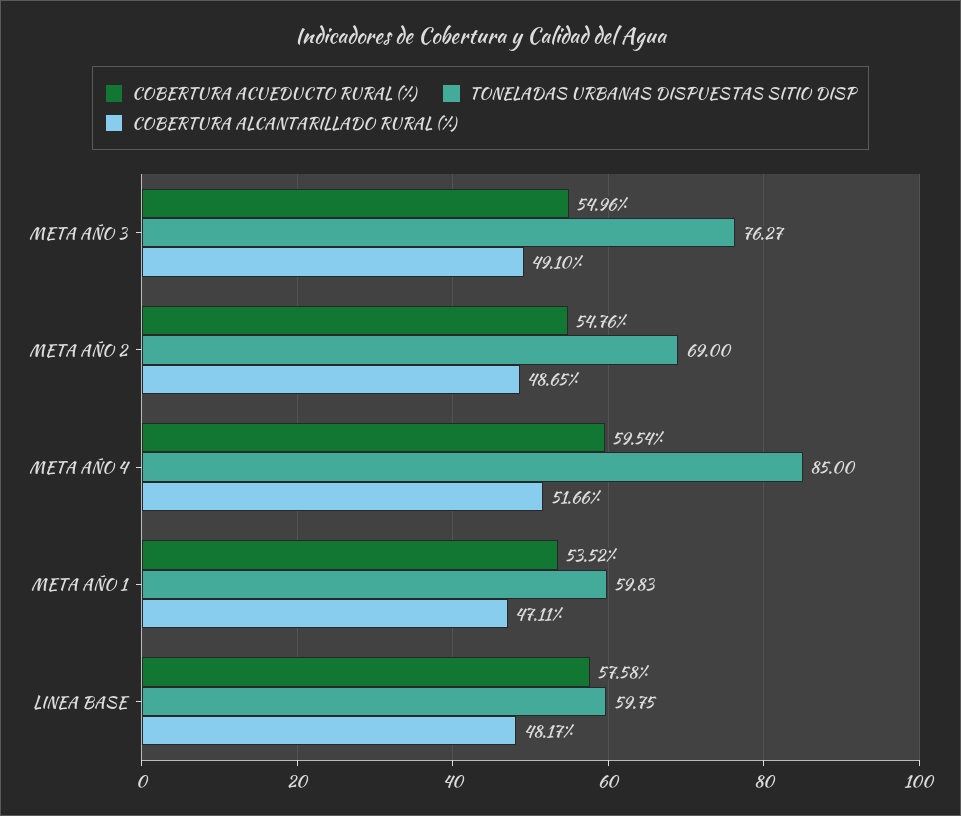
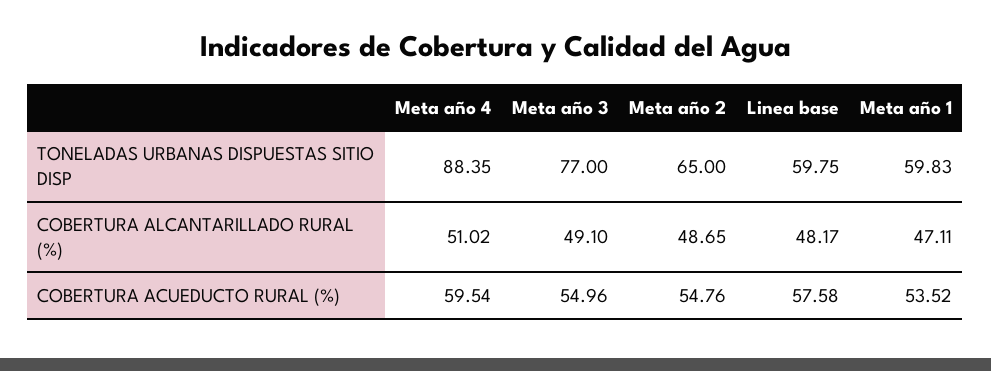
  {
    "COBERTURA ACUEDUCTO RURAL (%)": {
      "META AÑO 3": 54.96,
      "META AÑO 2": 54.76,
      "META AÑO 4": 59.54,
      "META AÑO 1": 53.52,
      "LINEA BASE": 57.58
    },
    "TONELADAS URBANAS DISPUESTAS SITIO DISP": {
-     "META AÑO 3": 76.27,
+     "META AÑO 3": 77,
-     "META AÑO 2": 69,
+     "META AÑO 2": 65,
-     "META AÑO 4": 85,
+     "META AÑO 4": 88.35,
      "META AÑO 1": 59.83,
      "LINEA BASE": 59.75
    },
    "COBERTURA ALCANTARILLADO RURAL (%)": {
      "META AÑO 3": 49.1,
      "META AÑO 2": 48.65,
-     "META AÑO 4": 51.66,
+     "META AÑO 4": 51.02,
      "META AÑO 1": 47.11,
      "LINEA BASE": 48.17
    }
  }

